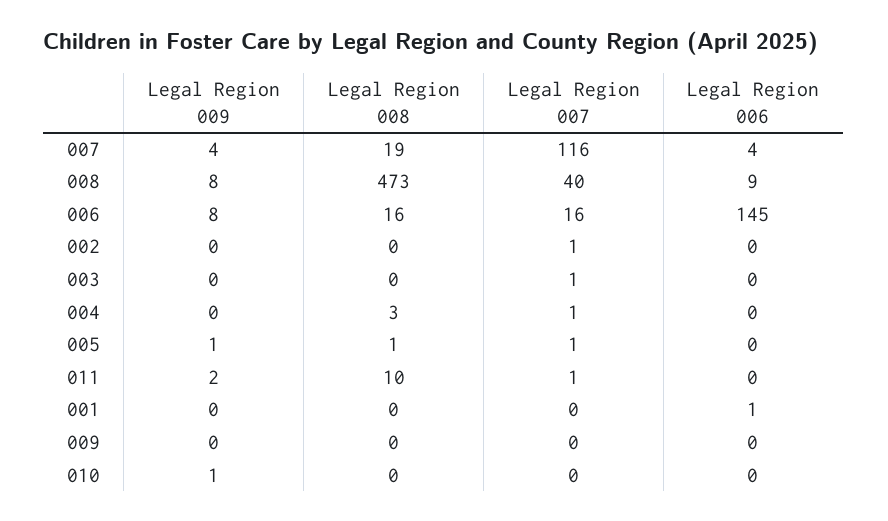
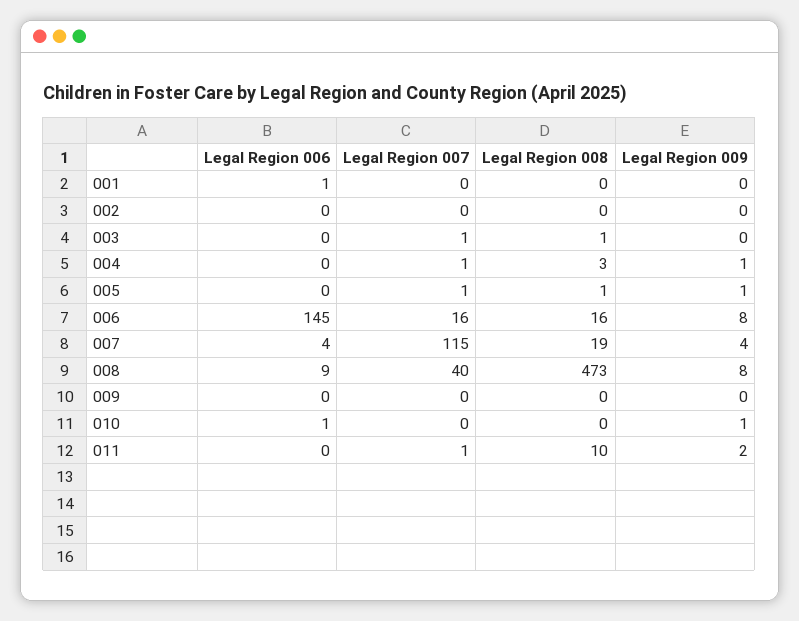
  {
    "Legal Region 009": {
      "007": 4,
      "008": 8,
      "006": 8,
      "002": 0,
      "003": 0,
-     "004": 0,
+     "004": 1,
      "005": 1,
      "011": 2,
      "001": 0,
      "009": 0,
      "010": 1
    },
    "Legal Region 008": {
      "007": 19,
      "008": 473,
      "006": 16,
      "002": 0,
-     "003": 0,
+     "003": 1,
      "004": 3,
      "005": 1,
      "011": 10,
      "001": 0,
      "009": 0,
      "010": 0
    },
    "Legal Region 007": {
-     "007": 116,
+     "007": 115,
      "008": 40,
      "006": 16,
-     "002": 1,
+     "002": 0,
      "003": 1,
      "004": 1,
      "005": 1,
      "011": 1,
      "001": 0,
      "009": 0,
      "010": 0
    },
    "Legal Region 006": {
      "007": 4,
      "008": 9,
      "006": 145,
      "002": 0,
      "003": 0,
      "004": 0,
      "005": 0,
      "011": 0,
      "001": 1,
      "009": 0,
-     "010": 0
+     "010": 1
    }
  }

